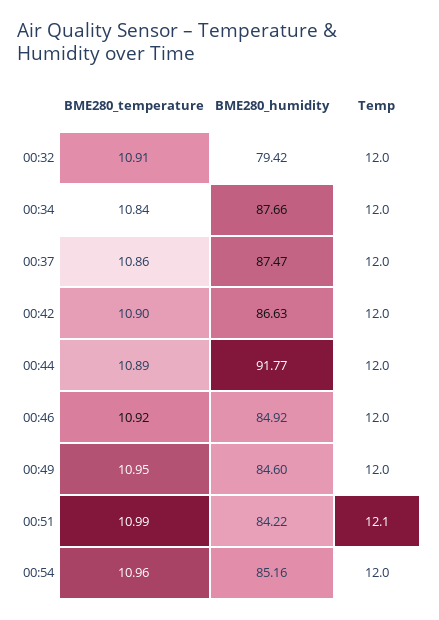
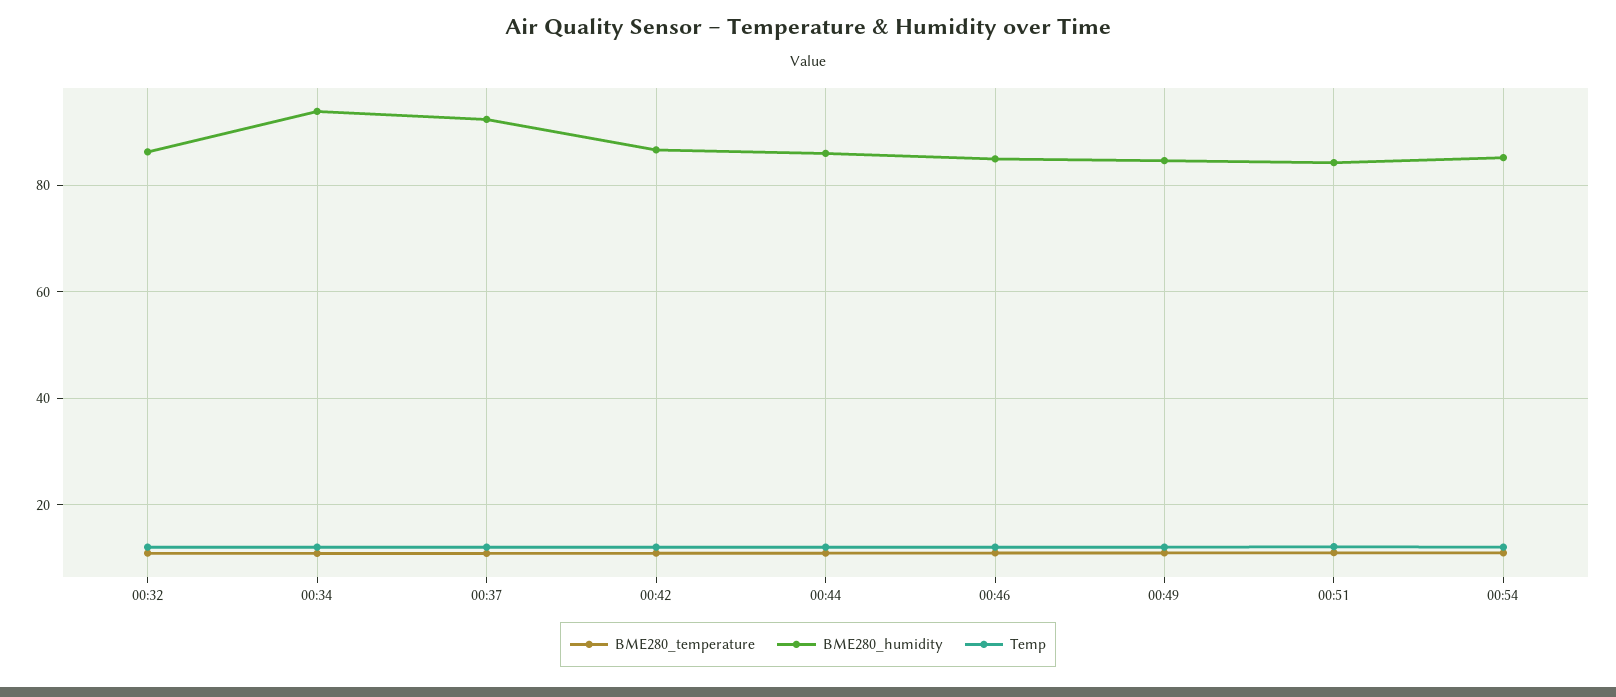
  {
    "BME280_temperature": {
      "00:32": 10.91,
      "00:34": 10.84,
      "00:37": 10.86,
      "00:42": 10.9,
      "00:44": 10.89,
      "00:46": 10.92,
      "00:49": 10.95,
      "00:51": 10.99,
      "00:54": 10.96
    },
    "BME280_humidity": {
-     "00:32": 79.42,
+     "00:32": 86,
-     "00:34": 87.66,
+     "00:34": 94,
-     "00:37": 87.47,
+     "00:37": 92,
      "00:42": 86.63,
-     "00:44": 91.77,
+     "00:44": 86,
      "00:46": 84.92,
      "00:49": 84.6,
      "00:51": 84.22,
      "00:54": 85.16
    },
    "Temp": {
      "00:32": 12,
      "00:34": 12,
      "00:37": 12,
      "00:42": 12,
      "00:44": 12,
      "00:46": 12,
      "00:49": 12,
      "00:51": 12.1,
      "00:54": 12
    }
  }

